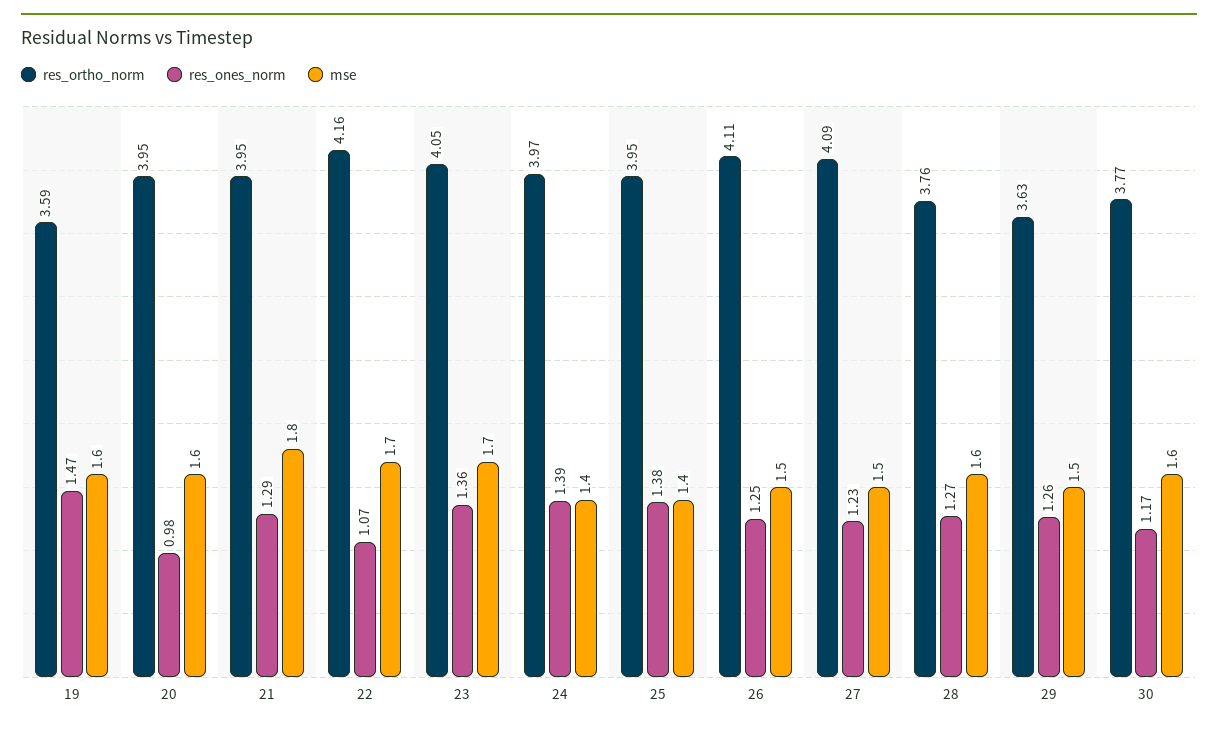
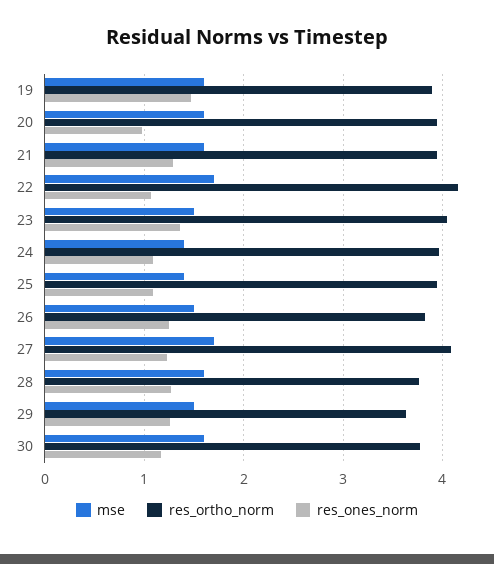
  {
    "res_ortho_norm": {
-     "19": 3.59,
+     "19": 3.9,
      "20": 3.95,
      "21": 3.95,
      "22": 4.16,
      "23": 4.05,
      "24": 3.97,
      "25": 3.95,
-     "26": 4.11,
+     "26": 3.8,
      "27": 4.09,
      "28": 3.76,
      "29": 3.63,
      "30": 3.77
    },
    "res_ones_norm": {
      "19": 1.47,
      "20": 0.98,
      "21": 1.29,
      "22": 1.07,
      "23": 1.36,
-     "24": 1.39,
+     "24": 1.1,
-     "25": 1.38,
+     "25": 1.1,
      "26": 1.25,
      "27": 1.23,
      "28": 1.27,
      "29": 1.26,
      "30": 1.17
    },
    "mse": {
      "19": 1.6,
      "20": 1.6,
-     "21": 1.8,
+     "21": 1.6,
      "22": 1.7,
-     "23": 1.7,
+     "23": 1.5,
      "24": 1.4,
      "25": 1.4,
      "26": 1.5,
-     "27": 1.5,
+     "27": 1.7,
      "28": 1.6,
      "29": 1.5,
      "30": 1.6
    }
  }

